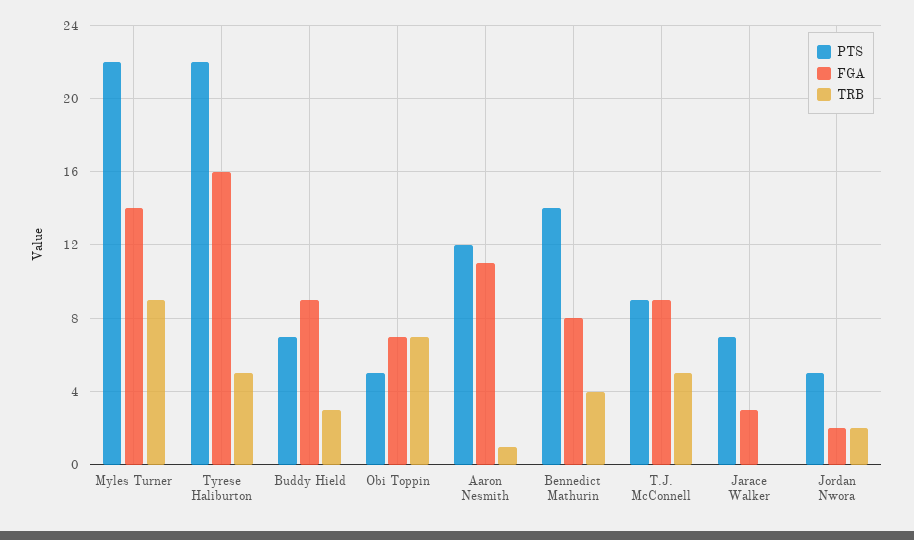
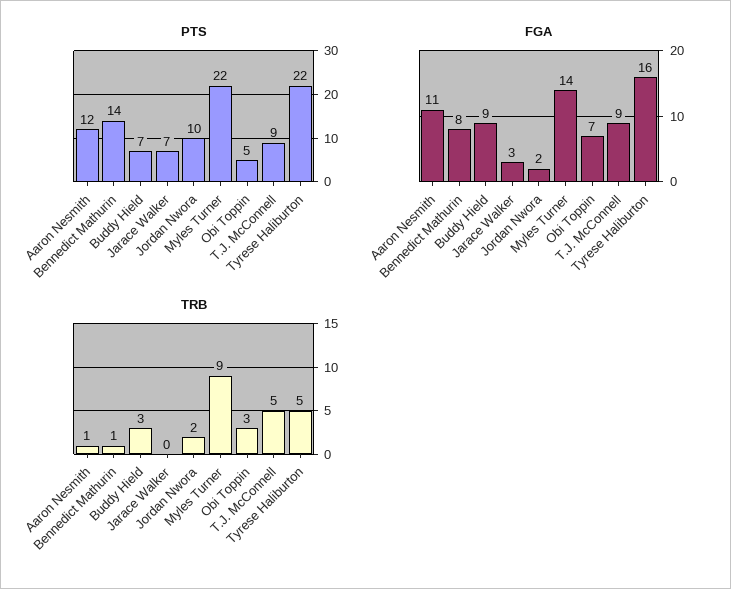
  {
    "PTS": {
      "Myles Turner": 22,
      "Tyrese Haliburton": 22,
      "Buddy Hield": 7,
      "Obi Toppin": 5,
      "Aaron Nesmith": 12,
      "Bennedict Mathurin": 14,
      "T.J. McConnell": 9,
      "Jarace Walker": 7,
-     "Jordan Nwora": 5
+     "Jordan Nwora": 10
    },
    "FGA": {
      "Myles Turner": 14,
      "Tyrese Haliburton": 16,
      "Buddy Hield": 9,
      "Obi Toppin": 7,
      "Aaron Nesmith": 11,
      "Bennedict Mathurin": 8,
      "T.J. McConnell": 9,
      "Jarace Walker": 3,
      "Jordan Nwora": 2
    },
    "TRB": {
      "Myles Turner": 9,
      "Tyrese Haliburton": 5,
      "Buddy Hield": 3,
-     "Obi Toppin": 7,
+     "Obi Toppin": 3,
      "Aaron Nesmith": 1,
-     "Bennedict Mathurin": 4,
+     "Bennedict Mathurin": 1,
      "T.J. McConnell": 5,
      "Jarace Walker": 0,
      "Jordan Nwora": 2
    }
  }

